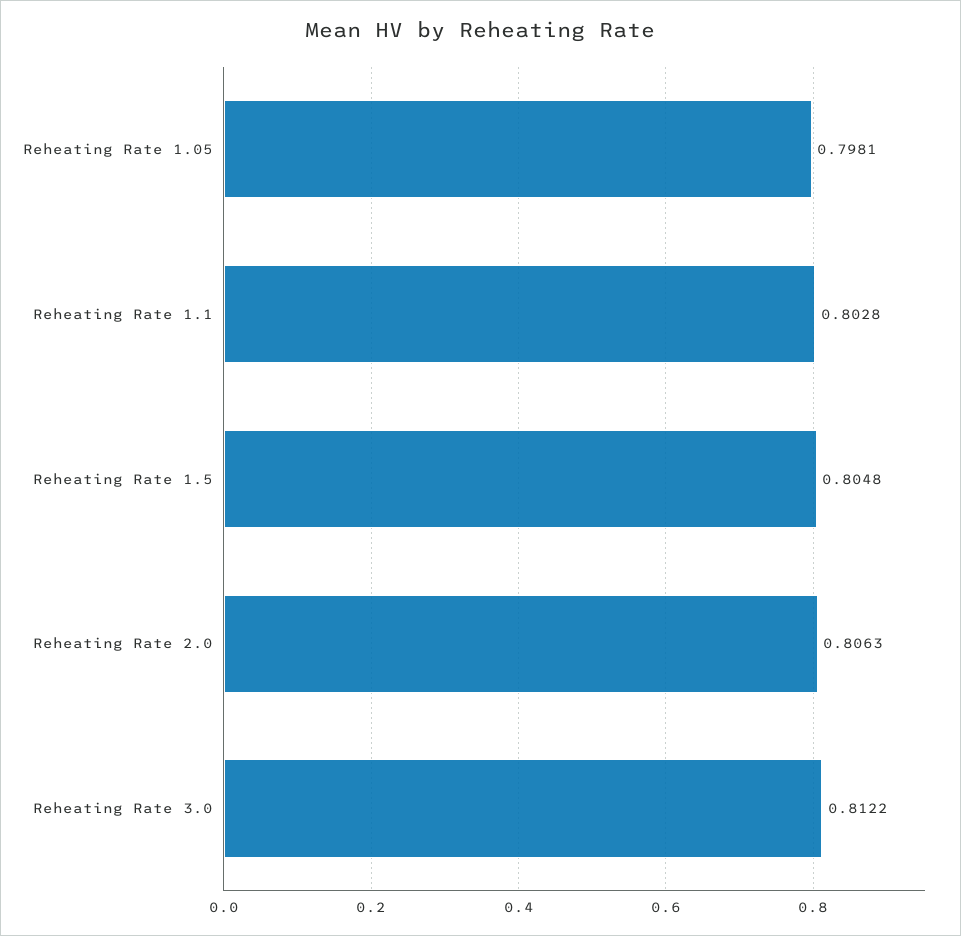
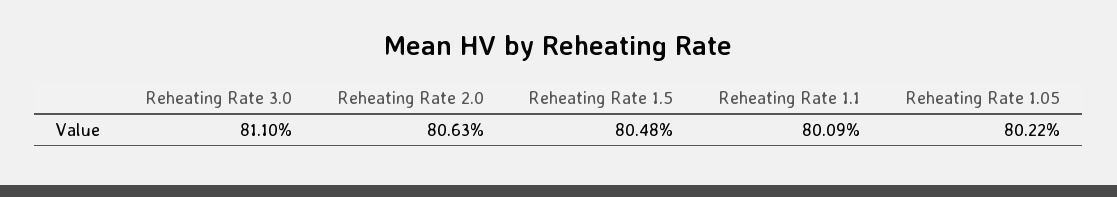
  {
-   "Reheating Rate 1.05": 0.7981,
+   "Reheating Rate 1.05": 0.8022,
-   "Reheating Rate 1.1": 0.8028,
+   "Reheating Rate 1.1": 0.8009,
    "Reheating Rate 1.5": 0.8048,
    "Reheating Rate 2.0": 0.8063,
-   "Reheating Rate 3.0": 0.8122
+   "Reheating Rate 3.0": 0.811
  }

